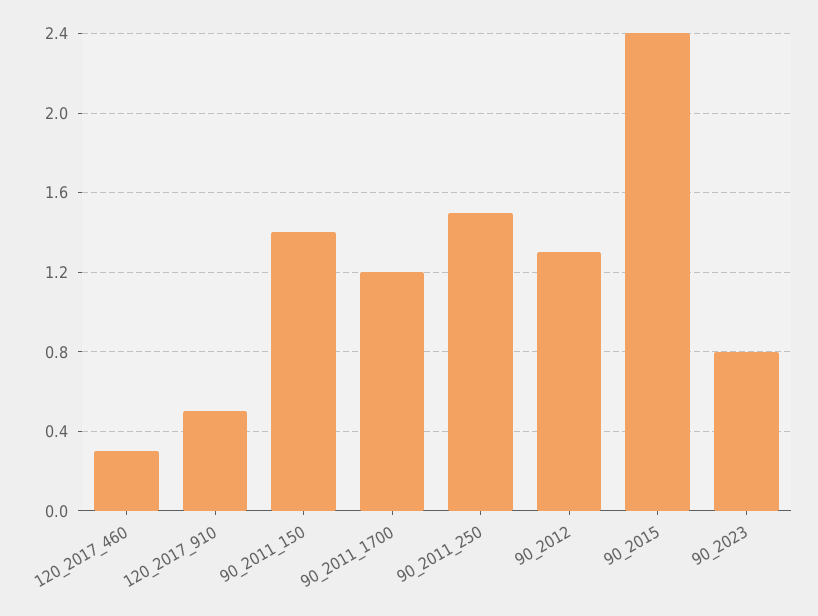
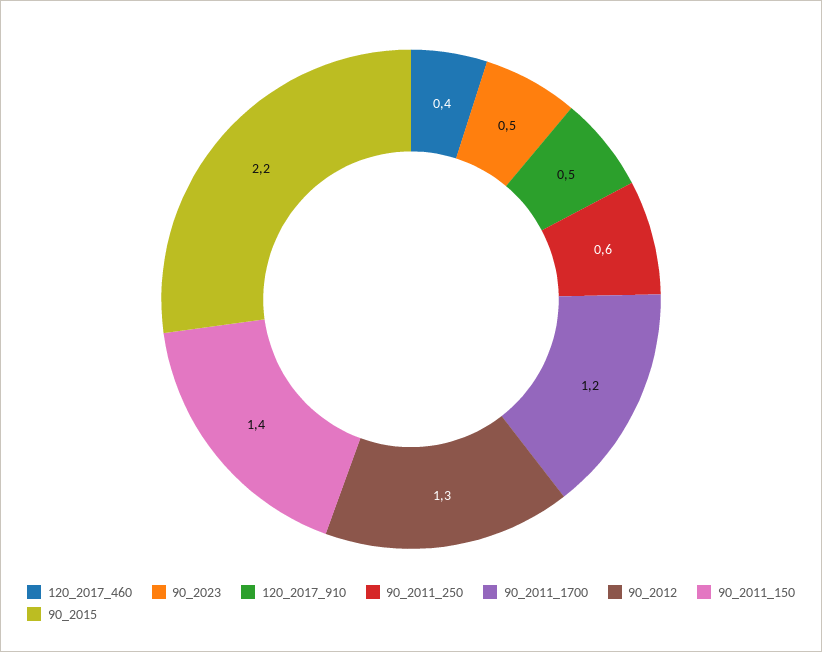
  {
-   "120_2017_460": 0.3,
+   "120_2017_460": 0.4,
    "120_2017_910": 0.5,
    "90_2011_150": 1.4,
    "90_2011_1700": 1.2,
-   "90_2011_250": 1.5,
+   "90_2011_250": 0.6,
    "90_2012": 1.3,
-   "90_2015": 2.4,
+   "90_2015": 2.2,
-   "90_2023": 0.8
+   "90_2023": 0.5
  }

